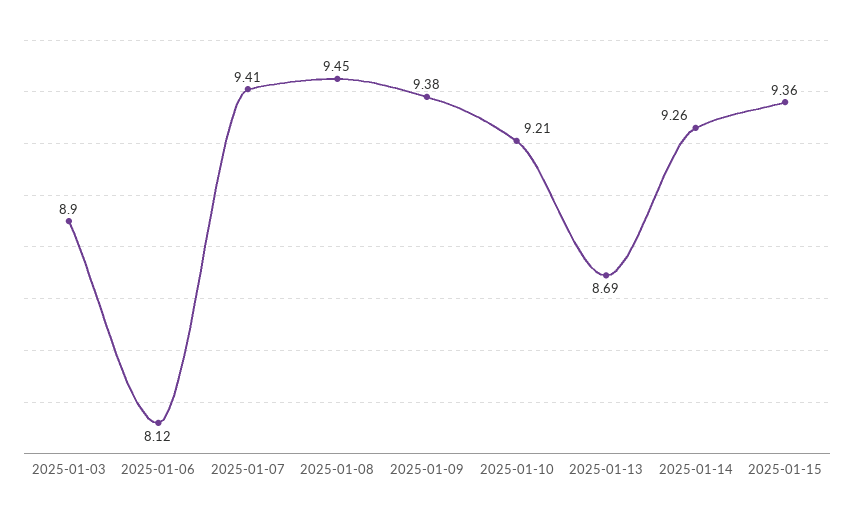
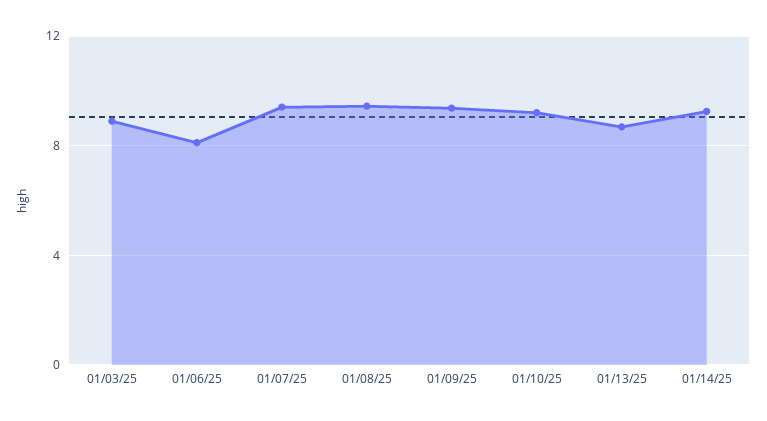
  {
    "2025-01-03": 8.9,
    "2025-01-06": 8.12,
    "2025-01-07": 9.41,
    "2025-01-08": 9.45,
    "2025-01-09": 9.38,
    "2025-01-10": 9.21,
    "2025-01-13": 8.69,
-   "2025-01-14": 9.26,
+   "2025-01-14": 9.26
-   "2025-01-15": 9.36
  }

